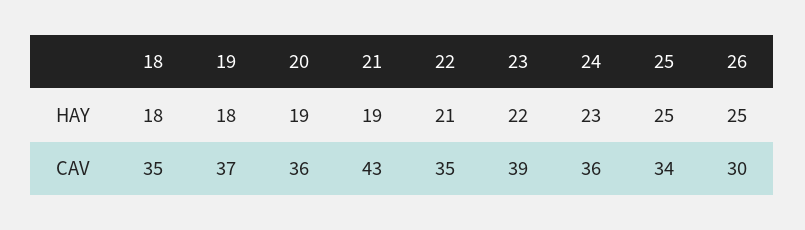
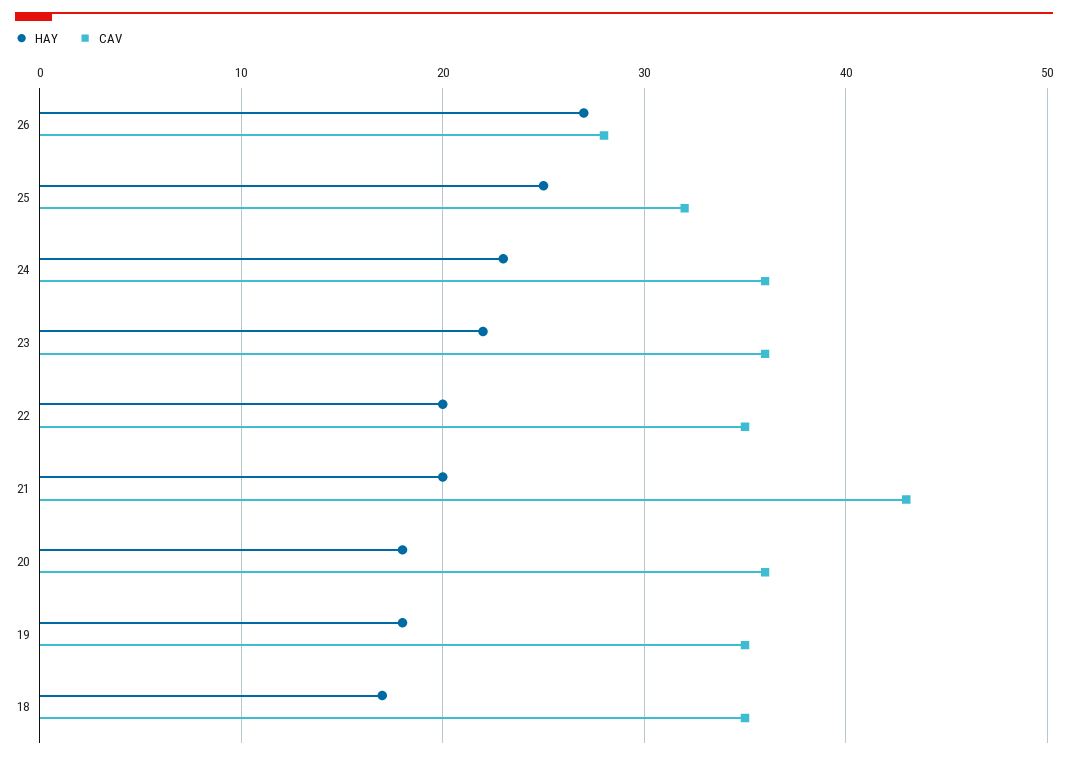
  {
    "HAY": {
-     "18": 18,
+     "18": 17,
      "19": 18,
-     "20": 19,
+     "20": 18,
-     "21": 19,
+     "21": 20,
-     "22": 21,
+     "22": 20,
      "23": 22,
      "24": 23,
      "25": 25,
-     "26": 25
+     "26": 27
    },
    "CAV": {
      "18": 35,
-     "19": 37,
+     "19": 35,
      "20": 36,
      "21": 43,
      "22": 35,
-     "23": 39,
+     "23": 36,
      "24": 36,
-     "25": 34,
+     "25": 32,
-     "26": 30
+     "26": 28
    }
  }

